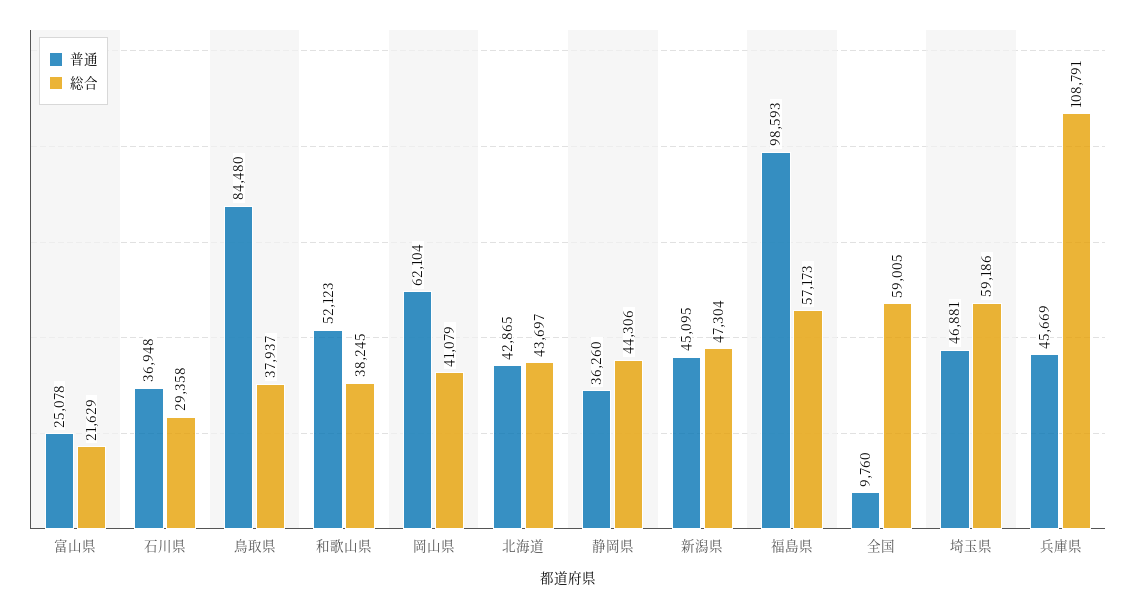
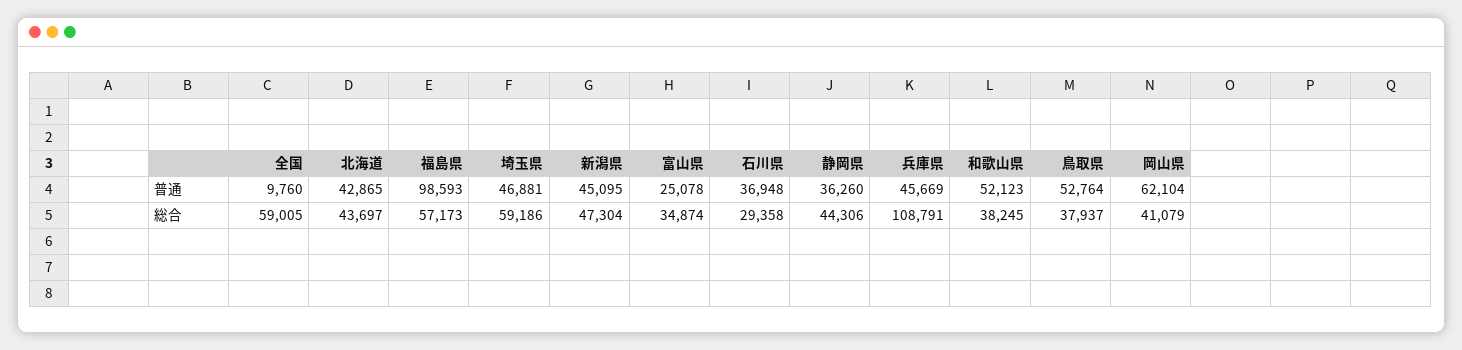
  {
    "普通": {
      "富山県": 25078,
      "石川県": 36948,
-     "鳥取県": 84480,
+     "鳥取県": 52764,
      "和歌山県": 52123,
      "岡山県": 62104,
      "北海道": 42865,
      "静岡県": 36260,
      "新潟県": 45095,
      "福島県": 98593,
      "全国": 9760,
      "埼玉県": 46881,
      "兵庫県": 45669
    },
    "総合": {
-     "富山県": 21629,
+     "富山県": 34874,
      "石川県": 29358,
      "鳥取県": 37937,
      "和歌山県": 38245,
      "岡山県": 41079,
      "北海道": 43697,
      "静岡県": 44306,
      "新潟県": 47304,
      "福島県": 57173,
      "全国": 59005,
      "埼玉県": 59186,
      "兵庫県": 108791
    }
  }

